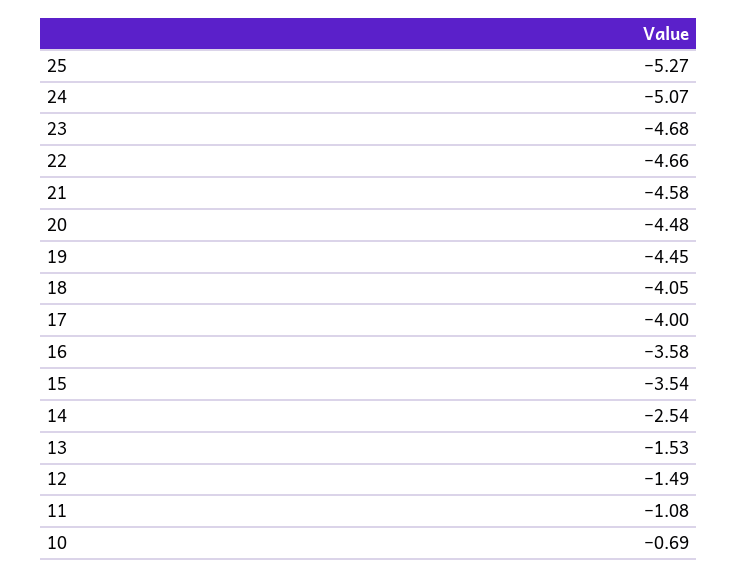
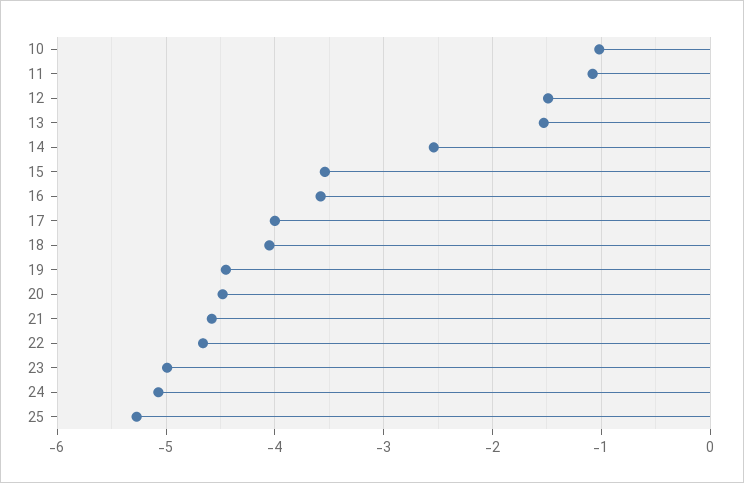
  {
    "25": -5.27,
    "24": -5.07,
-   "23": -4.68,
+   "23": -5,
    "22": -4.66,
    "21": -4.58,
    "20": -4.48,
    "19": -4.45,
    "18": -4.05,
    "17": -4,
    "16": -3.58,
    "15": -3.54,
    "14": -2.54,
    "13": -1.53,
    "12": -1.49,
    "11": -1.08,
-   "10": -0.69
+   "10": -1
  }

